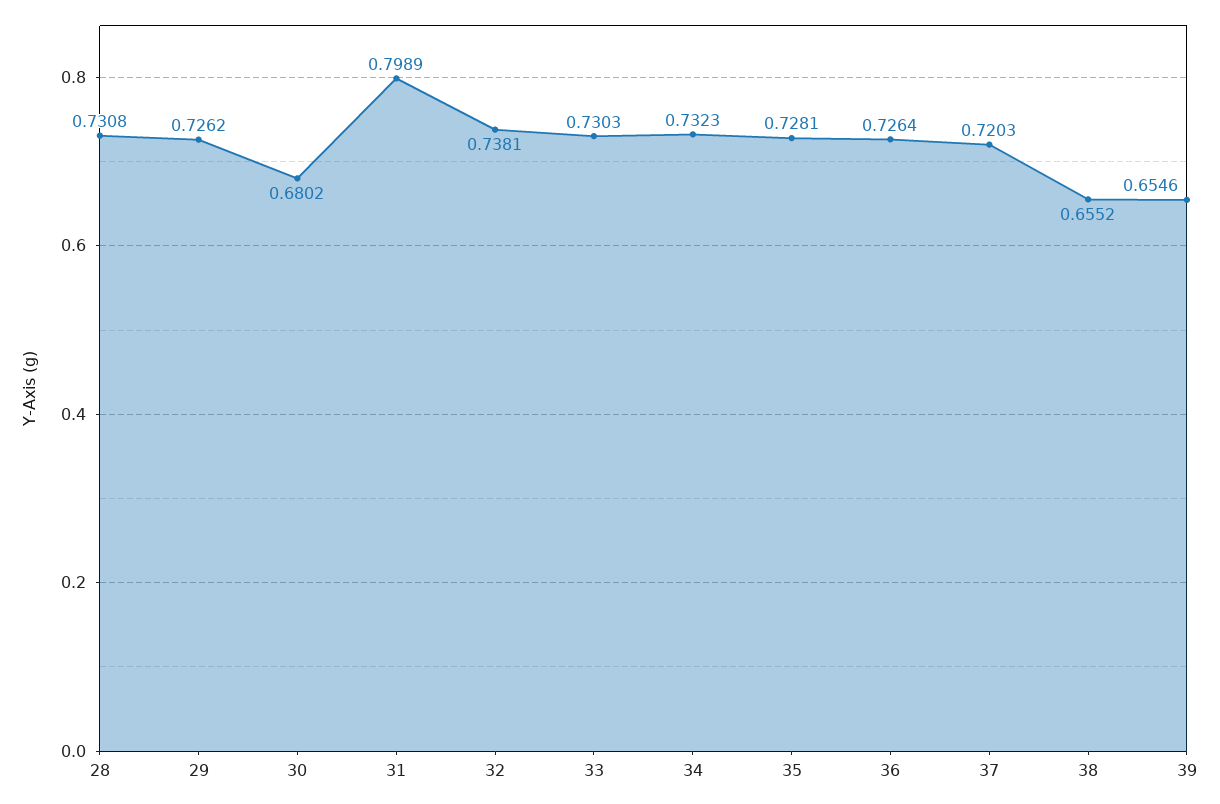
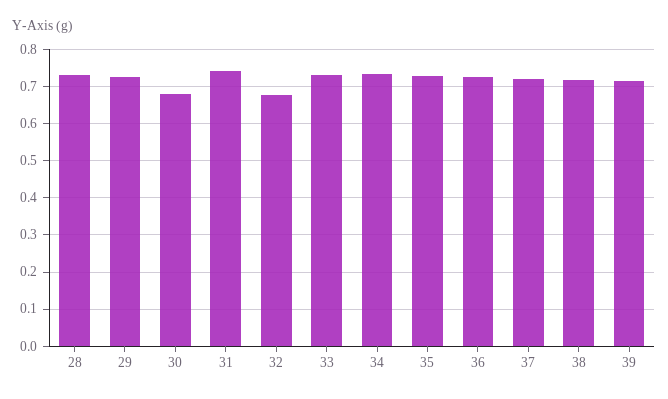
  {
    "28": 0.7308,
    "29": 0.7262,
    "30": 0.6802,
-   "31": 0.7989,
+   "31": 0.74,
-   "32": 0.7381,
+   "32": 0.68,
    "33": 0.7303,
    "34": 0.7323,
    "35": 0.7281,
    "36": 0.7264,
    "37": 0.7203,
-   "38": 0.6552,
+   "38": 0.72,
-   "39": 0.6546
+   "39": 0.72
  }

